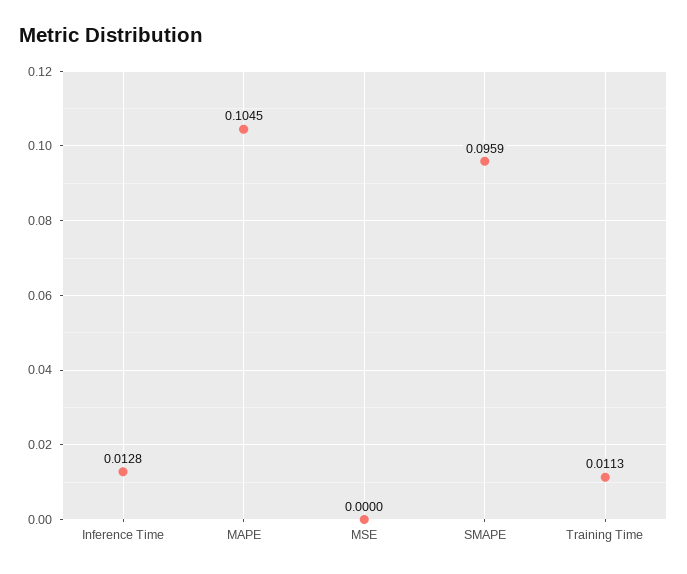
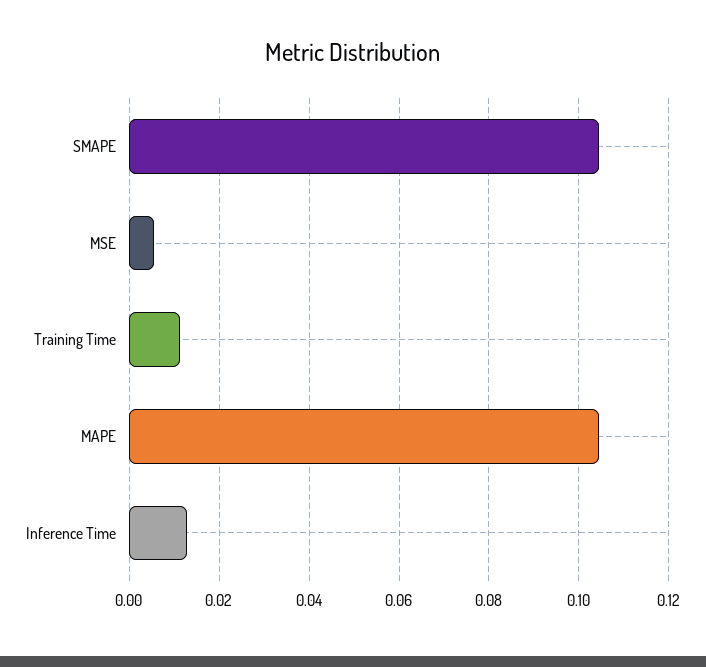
  {
    "Inference Time": 0.0128,
    "MAPE": 0.1045,
-   "MSE": 0,
+   "MSE": 0.006,
-   "SMAPE": 0.0959,
+   "SMAPE": 0.104,
    "Training Time": 0.0113
  }

